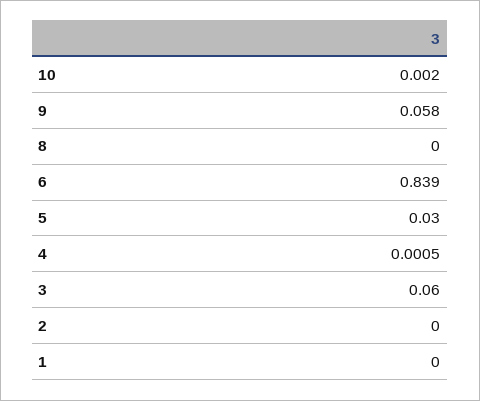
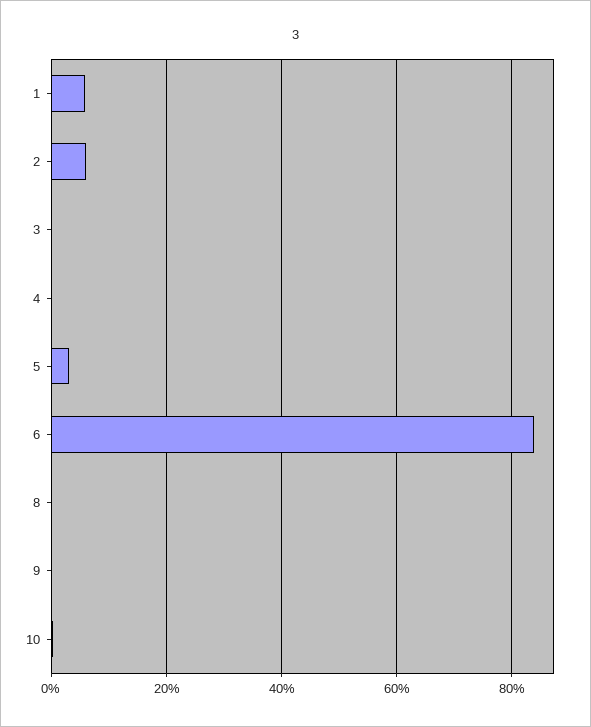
  {
    "10": 0.002,
-   "9": 0.058,
+   "9": 0,
    "8": 0,
    "6": 0.839,
    "5": 0.03,
    "4": 0.0005,
-   "3": 0.06,
+   "3": 0,
-   "2": 0,
+   "2": 0.06,
-   "1": 0
+   "1": 0.06
  }

